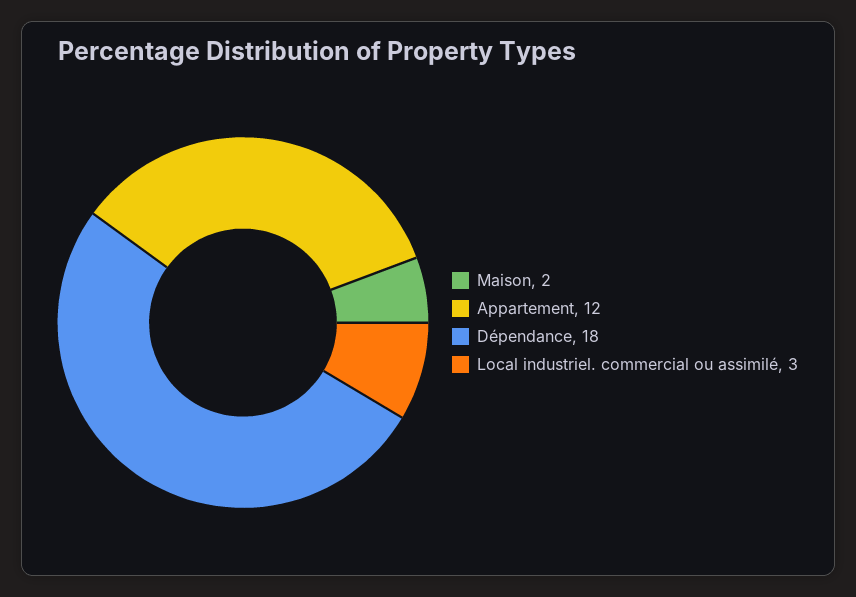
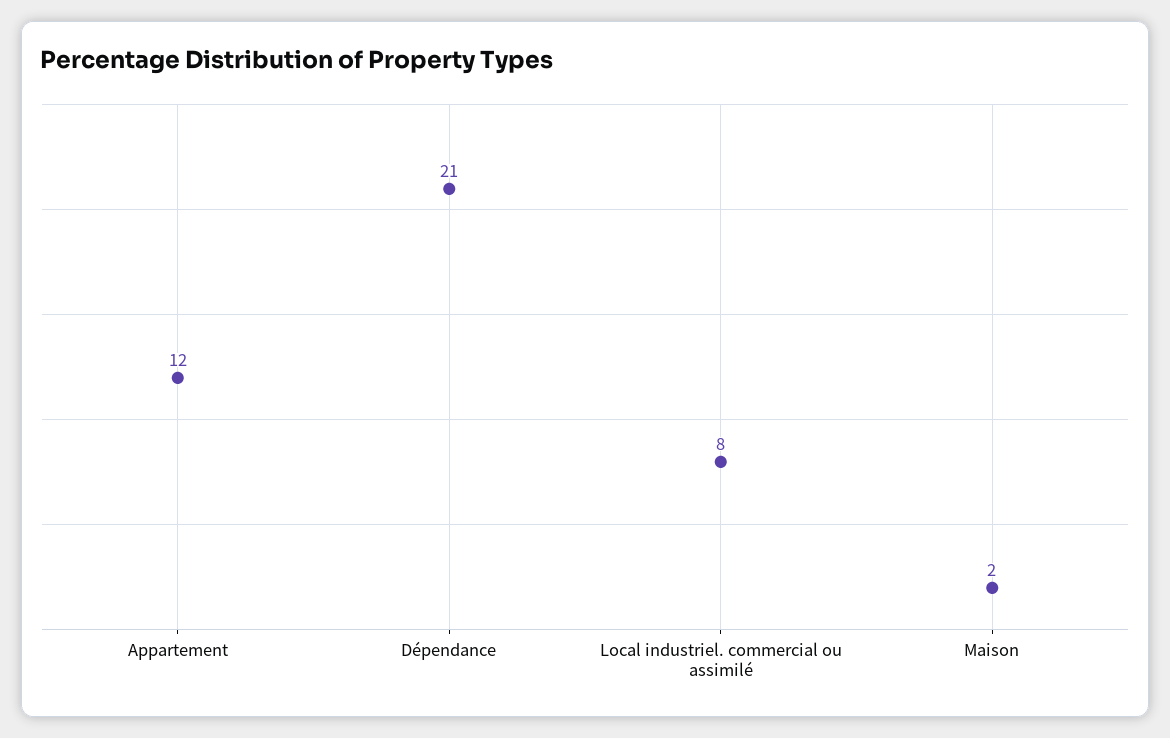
  {
    "Maison": 2,
    "Appartement": 12,
-   "Dépendance": 18,
+   "Dépendance": 21,
-   "Local industriel. commercial ou assimilé": 3
+   "Local industriel. commercial ou assimilé": 8
  }

